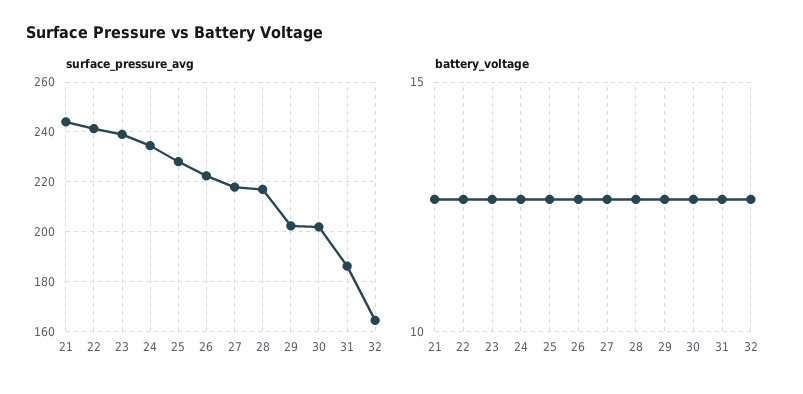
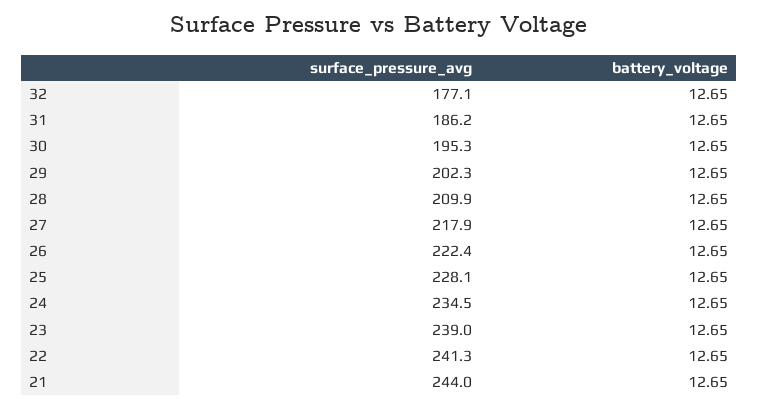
  {
    "surface_pressure_avg": {
      "21": 244,
      "22": 241.3,
      "23": 239,
      "24": 234.5,
      "25": 228.1,
      "26": 222.4,
      "27": 217.9,
-     "28": 217.5,
+     "28": 209.9,
      "29": 202.3,
-     "30": 202.5,
+     "30": 195.3,
      "31": 186.2,
-     "32": 165
+     "32": 177.1
    },
    "battery_voltage": {
      "21": 12.65,
      "22": 12.65,
      "23": 12.65,
      "24": 12.65,
      "25": 12.65,
      "26": 12.65,
      "27": 12.65,
      "28": 12.65,
      "29": 12.65,
      "30": 12.65,
      "31": 12.65,
      "32": 12.65
    }
  }

